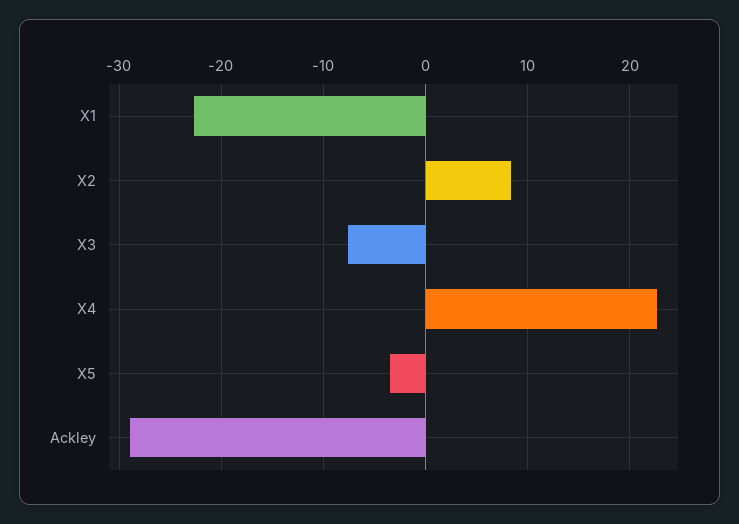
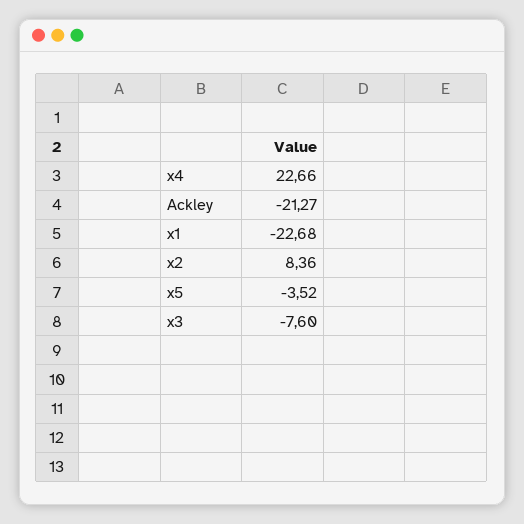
  {
    "X1": -22.68,
    "X2": 8.36,
    "X3": -7.6,
    "X4": 22.66,
    "X5": -3.52,
-   "Ackley": -29
+   "Ackley": -21.27
  }

